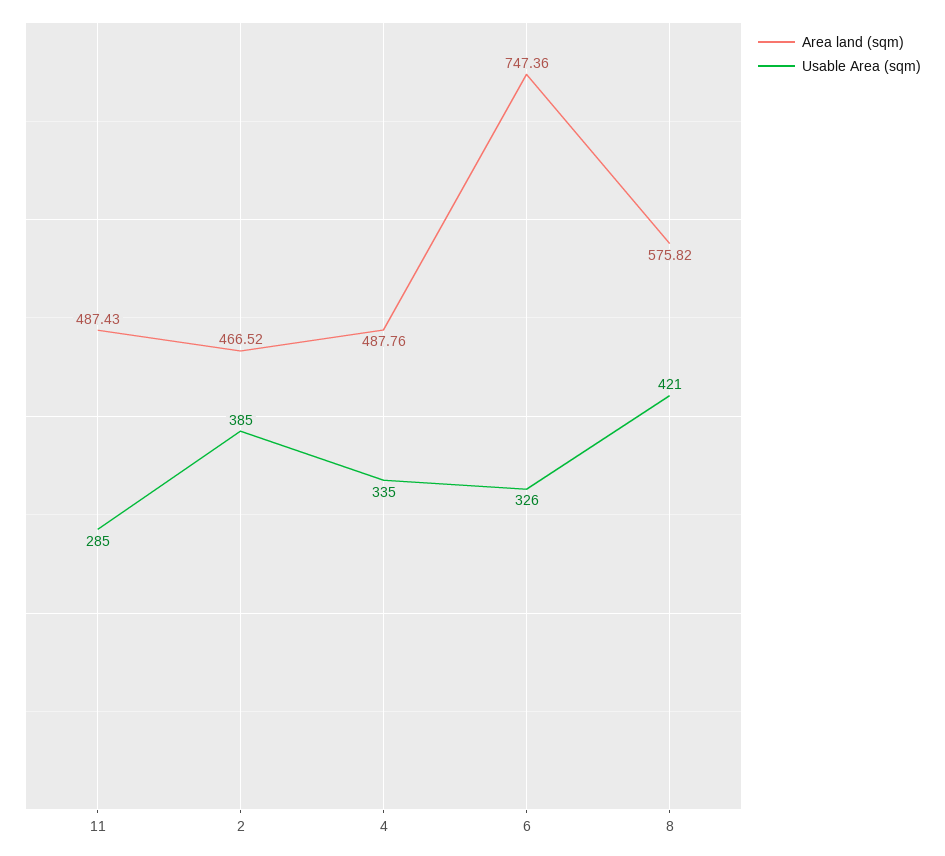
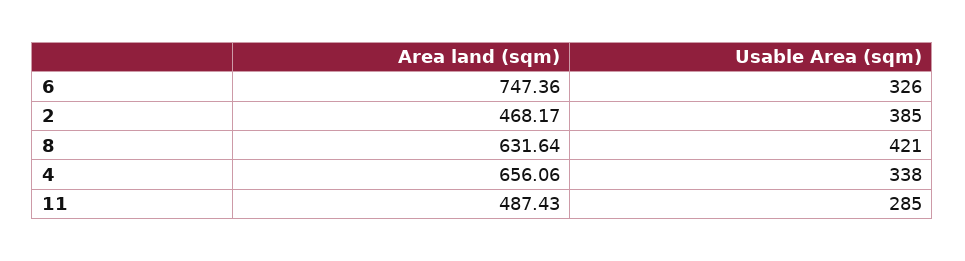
  {
    "Area land (sqm)": {
      "11": 487.43,
-     "2": 466.52,
+     "2": 468.17,
-     "4": 487.76,
+     "4": 656.06,
      "6": 747.36,
-     "8": 575.82
+     "8": 631.64
    },
    "Usable Area (sqm)": {
      "11": 285,
      "2": 385,
-     "4": 335,
+     "4": 338,
      "6": 326,
      "8": 421
    }
  }

